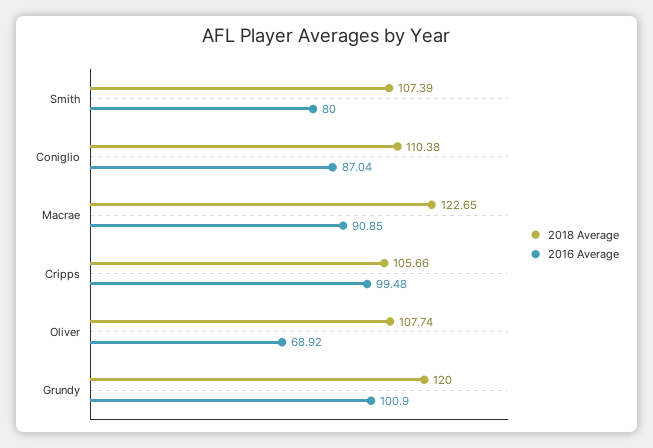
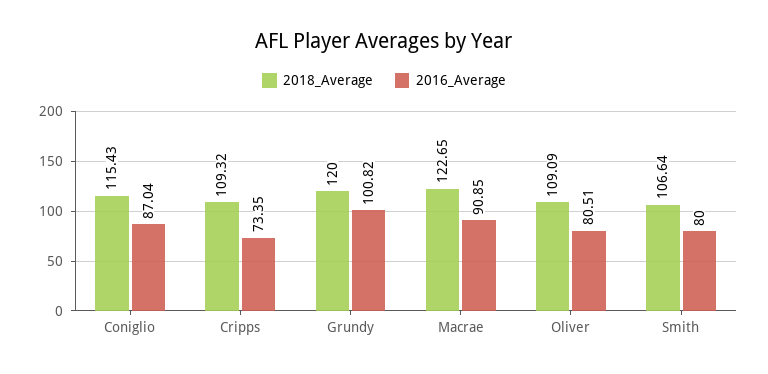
  {
    "2018 Average": {
-     "Smith": 107.39,
+     "Smith": 106.64,
-     "Coniglio": 110.38,
+     "Coniglio": 115.43,
      "Macrae": 122.65,
-     "Cripps": 105.66,
+     "Cripps": 109.32,
-     "Oliver": 107.74,
+     "Oliver": 109.09,
      "Grundy": 120
    },
    "2016 Average": {
      "Smith": 80,
      "Coniglio": 87.04,
      "Macrae": 90.85,
-     "Cripps": 99.48,
+     "Cripps": 73.35,
-     "Oliver": 68.92,
+     "Oliver": 80.51,
-     "Grundy": 100.9
+     "Grundy": 100.82
    }
  }

